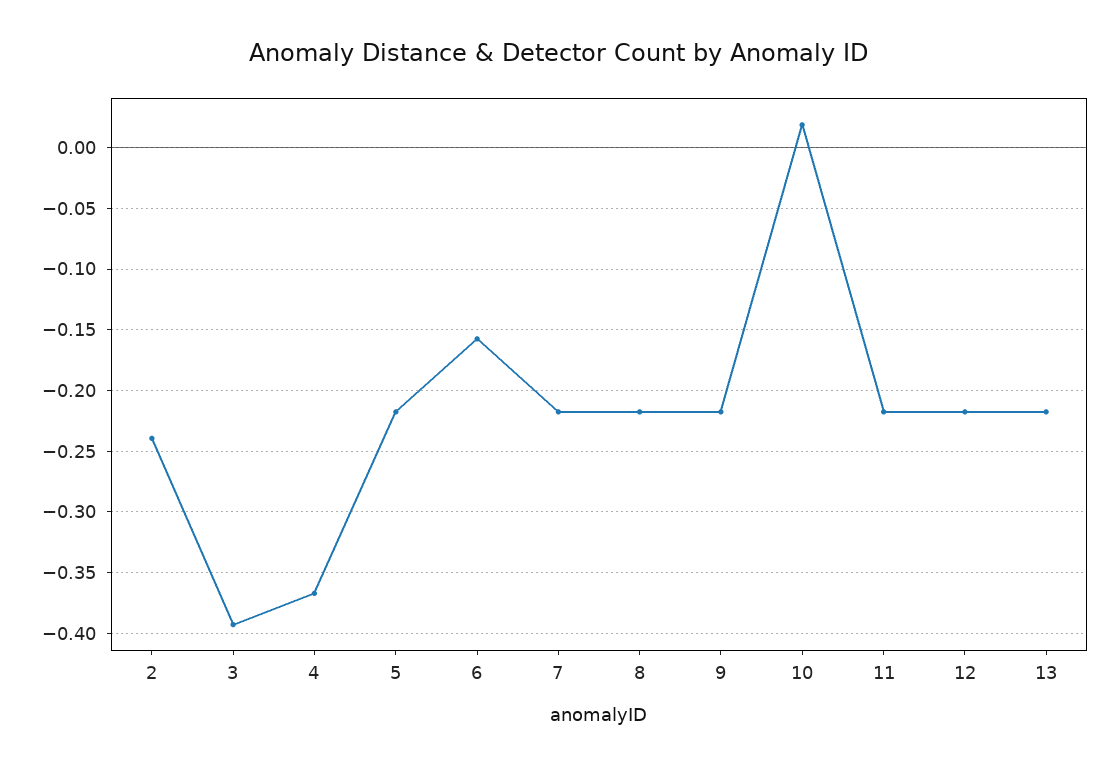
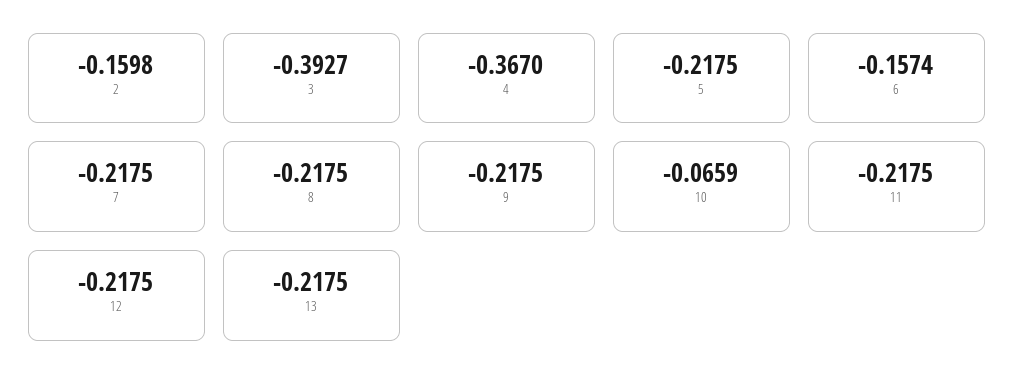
  {
-   "2": -0.24,
+   "2": -0.1598,
    "3": -0.3927,
    "4": -0.367,
    "5": -0.2175,
    "6": -0.1574,
    "7": -0.2175,
    "8": -0.2175,
    "9": -0.2175,
-   "10": 0.02,
+   "10": -0.0659,
    "11": -0.2175,
    "12": -0.2175,
    "13": -0.2175
  }

